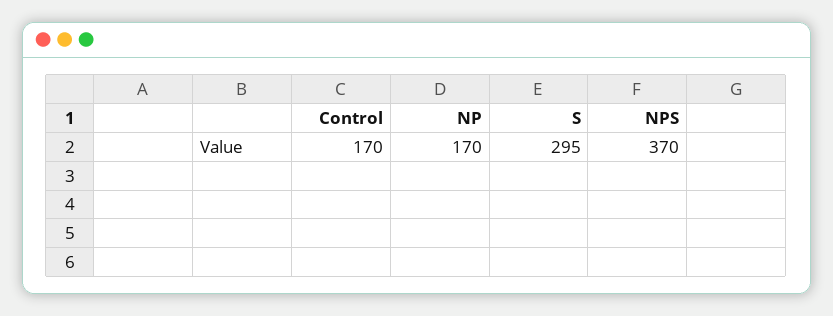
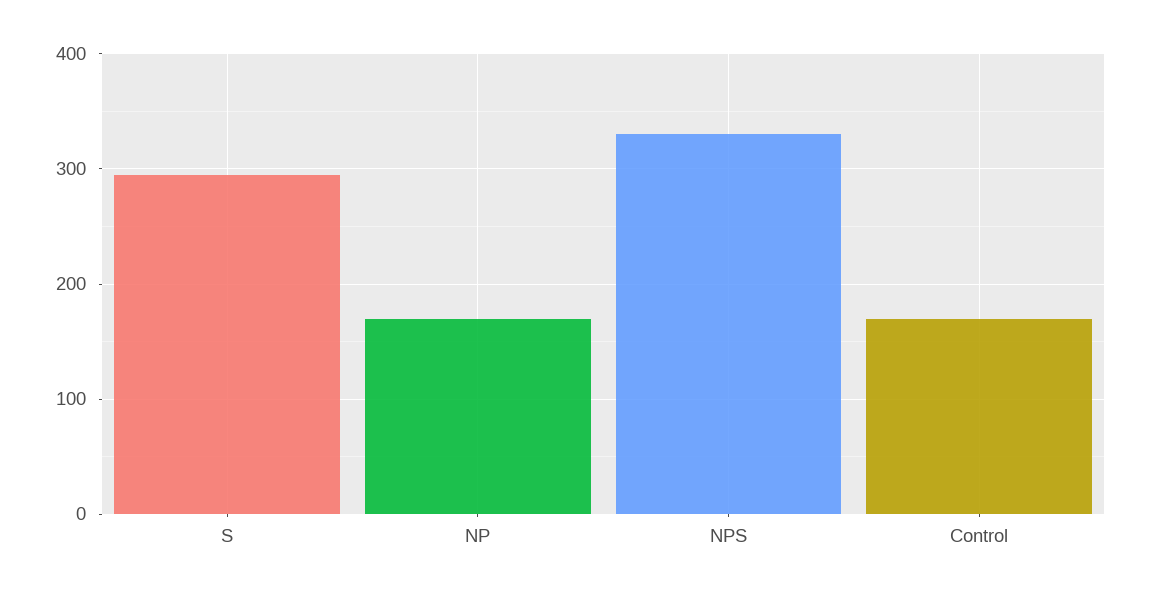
  {
    "Control": 170,
    "NP": 170,
    "S": 295,
-   "NPS": 370
+   "NPS": 330
  }

